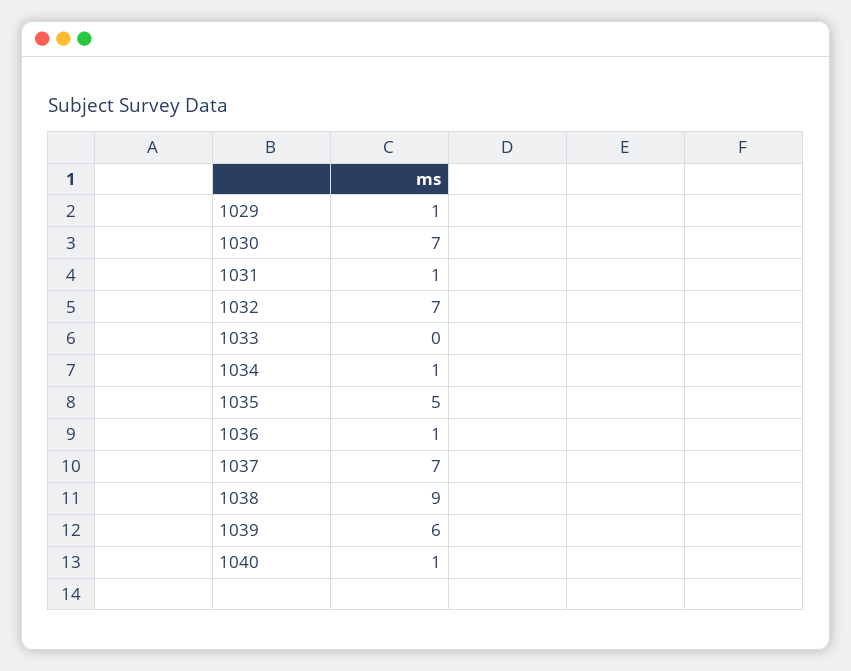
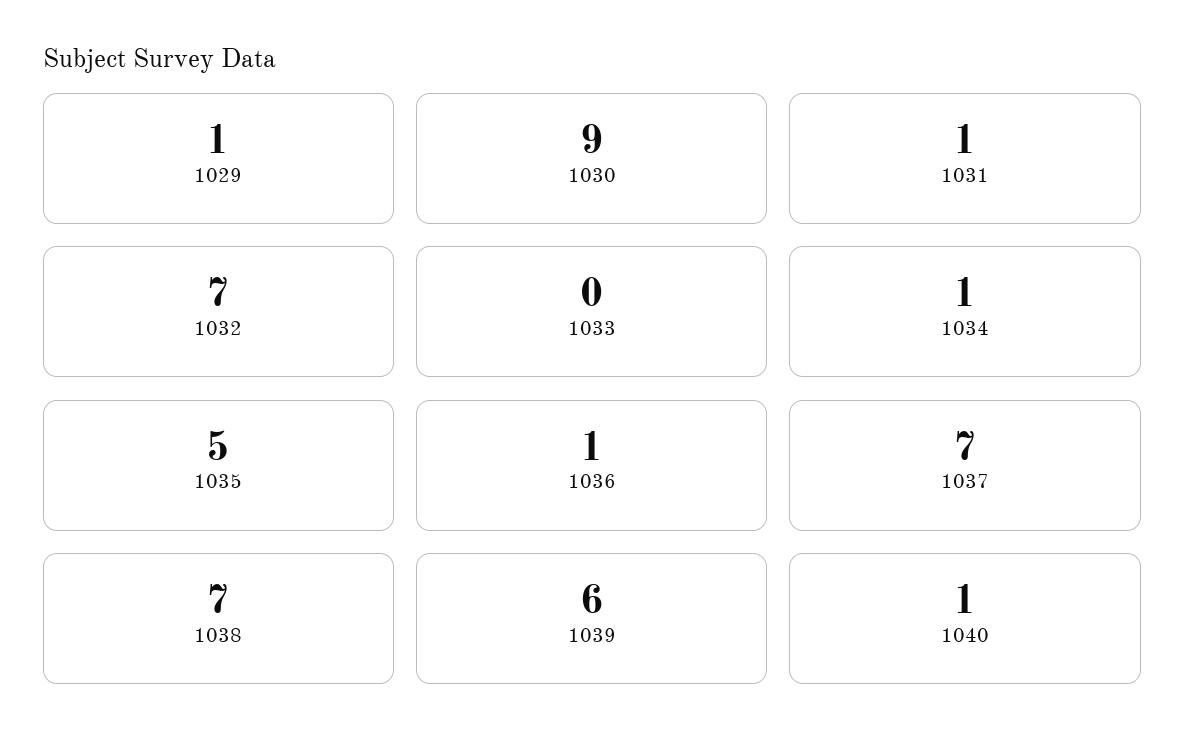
  {
    "1029": 1,
-   "1030": 7,
+   "1030": 9,
    "1031": 1,
    "1032": 7,
    "1033": 0,
    "1034": 1,
    "1035": 5,
    "1036": 1,
    "1037": 7,
-   "1038": 9,
+   "1038": 7,
    "1039": 6,
    "1040": 1
  }

